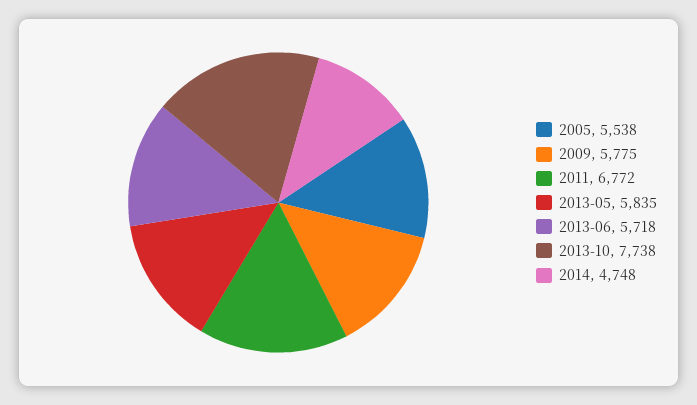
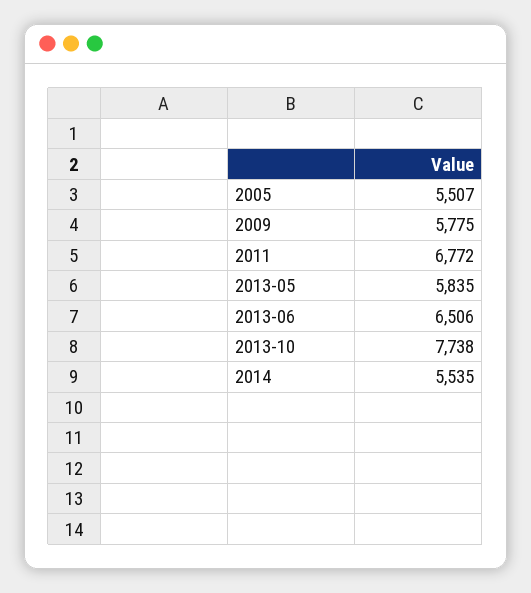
  {
-   "2005": 5538,
+   "2005": 5507,
    "2009": 5775,
    "2011": 6772,
    "2013-05": 5835,
-   "2013-06": 5718,
+   "2013-06": 6506,
    "2013-10": 7738,
-   "2014": 4748
+   "2014": 5535
  }

